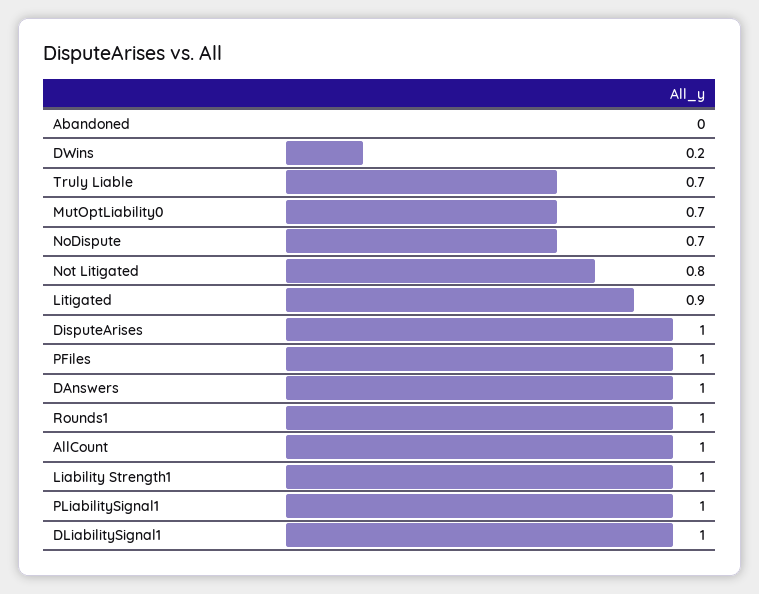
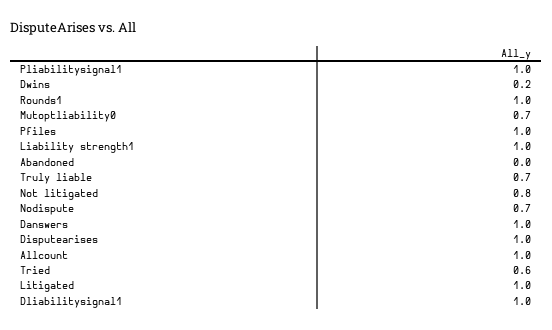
  {
    "Abandoned": 0,
    "DWins": 0.2,
    "Truly Liable": 0.7,
    "MutOptLiability0": 0.7,
    "NoDispute": 0.7,
    "Not Litigated": 0.8,
-   "Litigated": 0.9,
+   "Litigated": 1,
    "DisputeArises": 1,
    "PFiles": 1,
    "DAnswers": 1,
    "Rounds1": 1,
    "AllCount": 1,
    "Liability Strength1": 1,
    "PLiabilitySignal1": 1,
-   "DLiabilitySignal1": 1
+   "DLiabilitySignal1": 1,
+   "Tried": 0.6
  }

